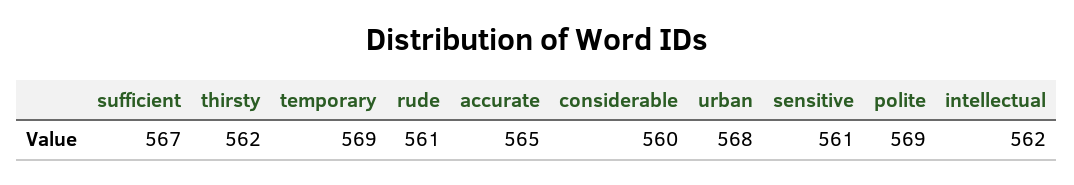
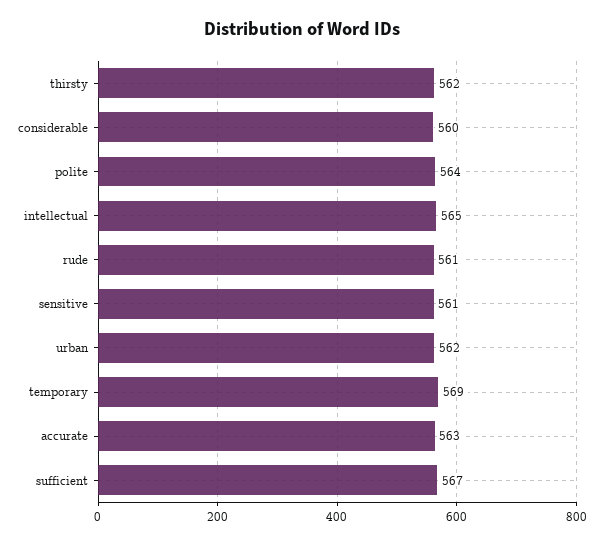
  {
    "sufficient": 567,
    "thirsty": 562,
    "temporary": 569,
    "rude": 561,
-   "accurate": 565,
+   "accurate": 563,
    "considerable": 560,
-   "urban": 568,
+   "urban": 562,
    "sensitive": 561,
-   "polite": 569,
+   "polite": 564,
-   "intellectual": 562
+   "intellectual": 565
  }

